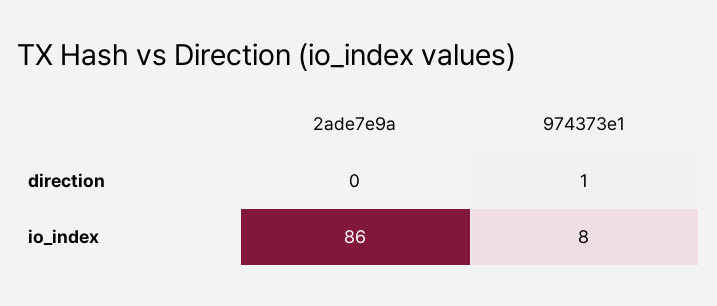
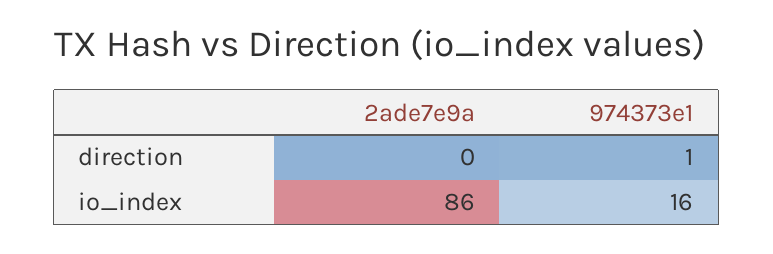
  {
    "2ade7e9a": {
      "direction": 0,
      "io_index": 86
    },
    "974373e1": {
      "direction": 1,
-     "io_index": 8
+     "io_index": 16
    }
  }

